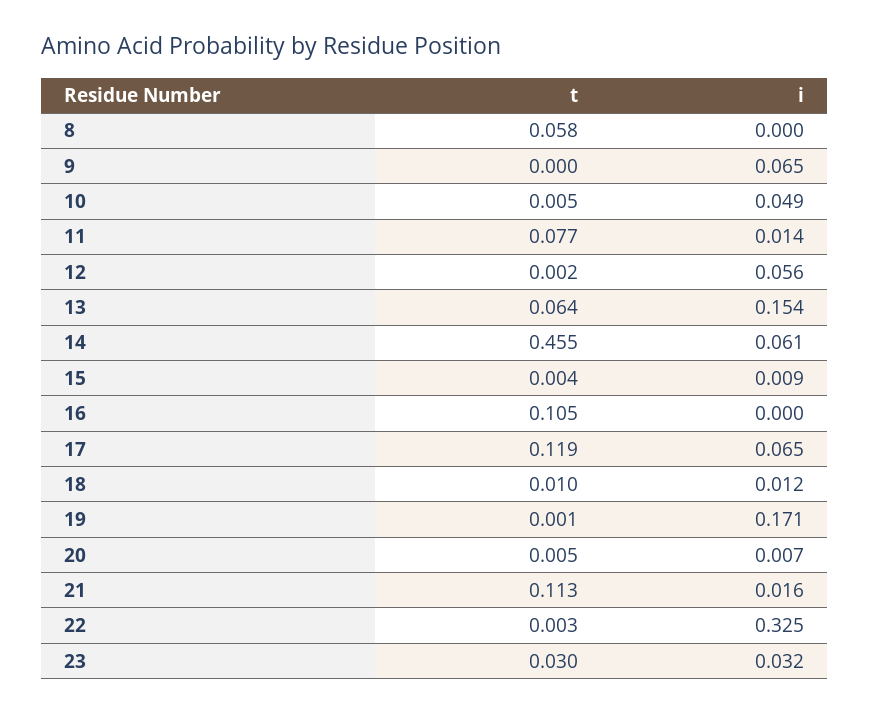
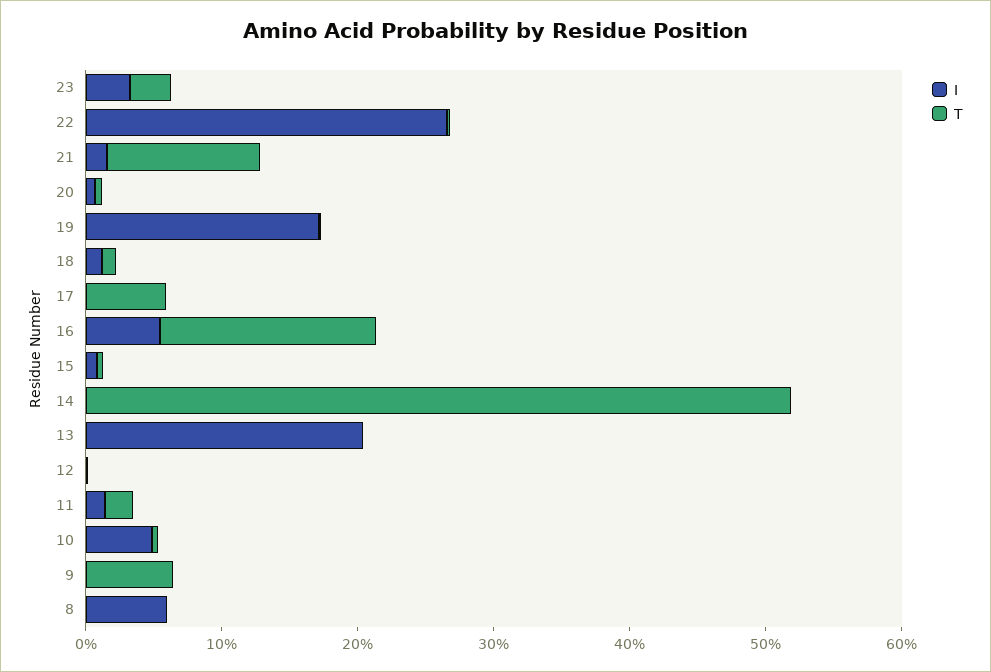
  {
    "t": {
-     "8": 0.058,
+     "8": 0,
-     "9": 0,
+     "9": 0.06,
      "10": 0.005,
-     "11": 0.077,
+     "11": 0.02,
      "12": 0.002,
-     "13": 0.064,
+     "13": 0,
-     "14": 0.455,
+     "14": 0.52,
      "15": 0.004,
-     "16": 0.105,
+     "16": 0.16,
-     "17": 0.119,
+     "17": 0.06,
      "18": 0.01,
      "19": 0.001,
      "20": 0.005,
      "21": 0.113,
      "22": 0.003,
      "23": 0.03
    },
    "i": {
-     "8": 0,
+     "8": 0.06,
-     "9": 0.065,
+     "9": 0,
      "10": 0.049,
      "11": 0.014,
-     "12": 0.056,
+     "12": 0,
-     "13": 0.154,
+     "13": 0.2,
-     "14": 0.061,
+     "14": 0,
      "15": 0.009,
-     "16": 0,
+     "16": 0.06,
-     "17": 0.065,
+     "17": 0,
      "18": 0.012,
      "19": 0.171,
      "20": 0.007,
      "21": 0.016,
-     "22": 0.325,
+     "22": 0.26,
      "23": 0.032
    }
  }

